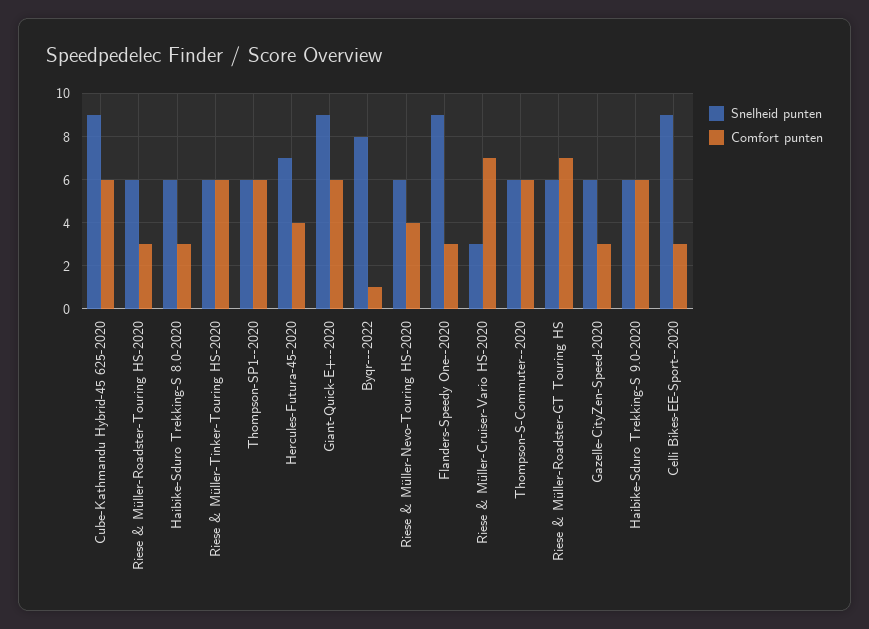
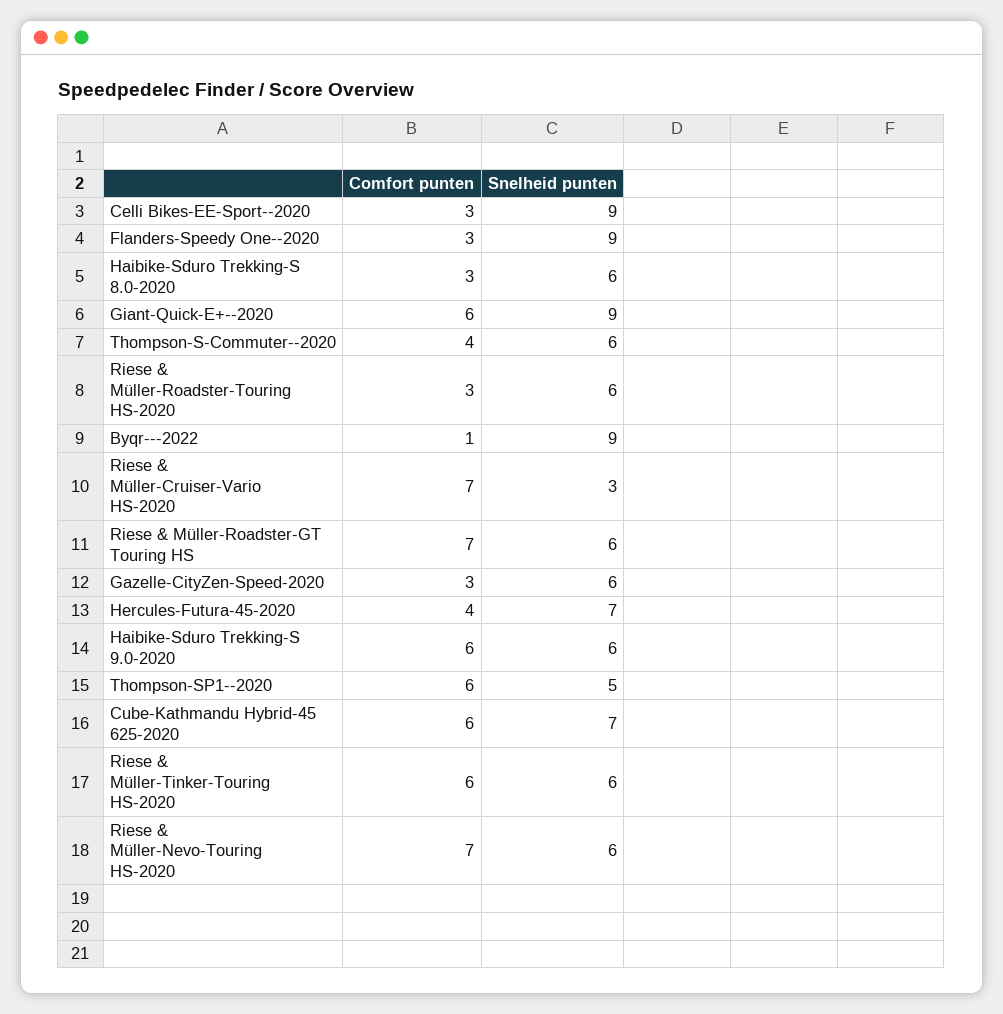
  {
    "Snelheid punten": {
-     "Cube-Kathmandu Hybrid-45 625-2020": 9,
+     "Cube-Kathmandu Hybrid-45 625-2020": 7,
      "Riese & Müller-Roadster-Touring HS-2020": 6,
      "Haibike-Sduro Trekking-S 8.0-2020": 6,
      "Riese & Müller-Tinker-Touring HS-2020": 6,
-     "Thompson-SP1--2020": 6,
+     "Thompson-SP1--2020": 5,
      "Hercules-Futura-45-2020": 7,
      "Giant-Quick-E+--2020": 9,
-     "Byqr---2022": 8,
+     "Byqr---2022": 9,
      "Riese & Müller-Nevo-Touring HS-2020": 6,
      "Flanders-Speedy One--2020": 9,
      "Riese & Müller-Cruiser-Vario HS-2020": 3,
      "Thompson-S-Commuter--2020": 6,
      "Riese & Müller-Roadster-GT Touring HS": 6,
      "Gazelle-CityZen-Speed-2020": 6,
      "Haibike-Sduro Trekking-S 9.0-2020": 6,
      "Celli Bikes-EE-Sport--2020": 9
    },
    "Comfort punten": {
      "Cube-Kathmandu Hybrid-45 625-2020": 6,
      "Riese & Müller-Roadster-Touring HS-2020": 3,
      "Haibike-Sduro Trekking-S 8.0-2020": 3,
      "Riese & Müller-Tinker-Touring HS-2020": 6,
      "Thompson-SP1--2020": 6,
      "Hercules-Futura-45-2020": 4,
      "Giant-Quick-E+--2020": 6,
      "Byqr---2022": 1,
-     "Riese & Müller-Nevo-Touring HS-2020": 4,
+     "Riese & Müller-Nevo-Touring HS-2020": 7,
      "Flanders-Speedy One--2020": 3,
      "Riese & Müller-Cruiser-Vario HS-2020": 7,
-     "Thompson-S-Commuter--2020": 6,
+     "Thompson-S-Commuter--2020": 4,
      "Riese & Müller-Roadster-GT Touring HS": 7,
      "Gazelle-CityZen-Speed-2020": 3,
      "Haibike-Sduro Trekking-S 9.0-2020": 6,
      "Celli Bikes-EE-Sport--2020": 3
    }
  }

